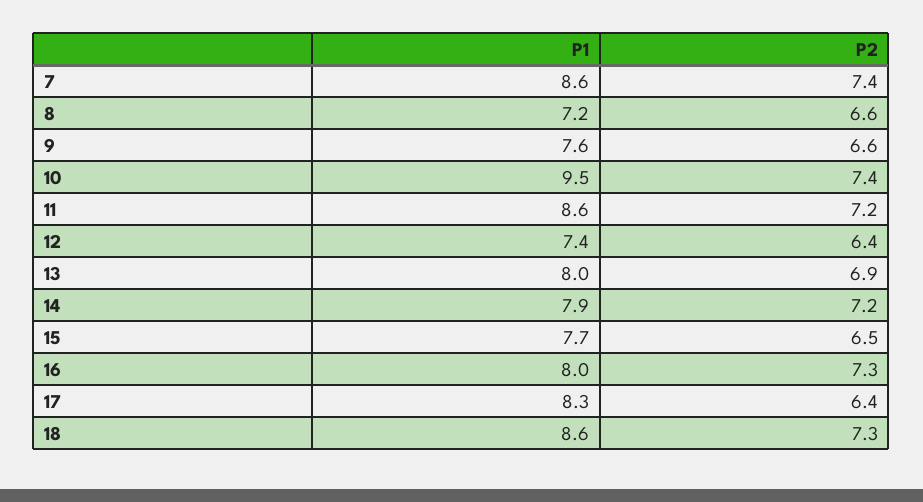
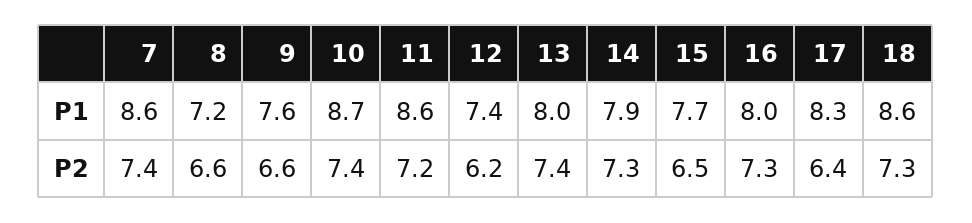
  {
    "P1": {
      "7": 8.6,
      "8": 7.2,
      "9": 7.6,
-     "10": 9.5,
+     "10": 8.7,
      "11": 8.6,
      "12": 7.4,
      "13": 8,
      "14": 7.9,
      "15": 7.7,
      "16": 8,
      "17": 8.3,
      "18": 8.6
    },
    "P2": {
      "7": 7.4,
      "8": 6.6,
      "9": 6.6,
      "10": 7.4,
      "11": 7.2,
-     "12": 6.4,
+     "12": 6.2,
-     "13": 6.9,
+     "13": 7.4,
-     "14": 7.2,
+     "14": 7.3,
      "15": 6.5,
      "16": 7.3,
      "17": 6.4,
      "18": 7.3
    }
  }

